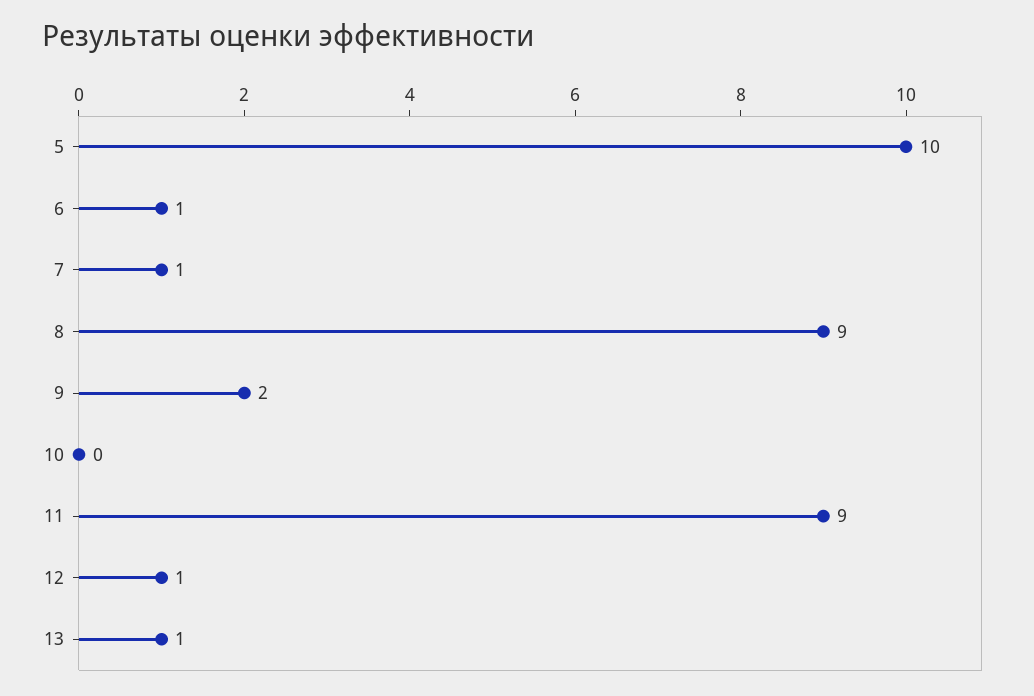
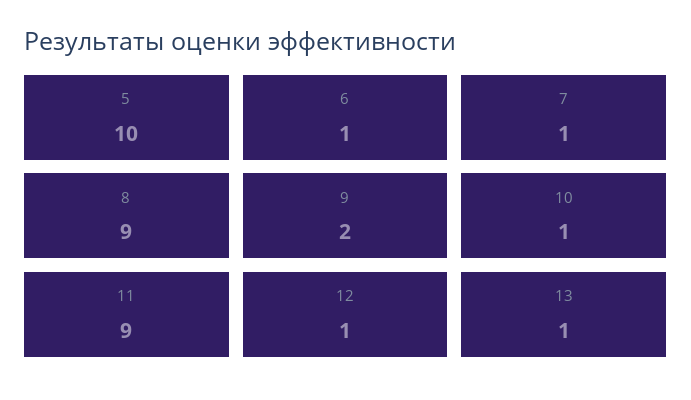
  {
    "5": 10,
    "6": 1,
    "7": 1,
    "8": 9,
    "9": 2,
-   "10": 0,
+   "10": 1,
    "11": 9,
    "12": 1,
    "13": 1
  }

